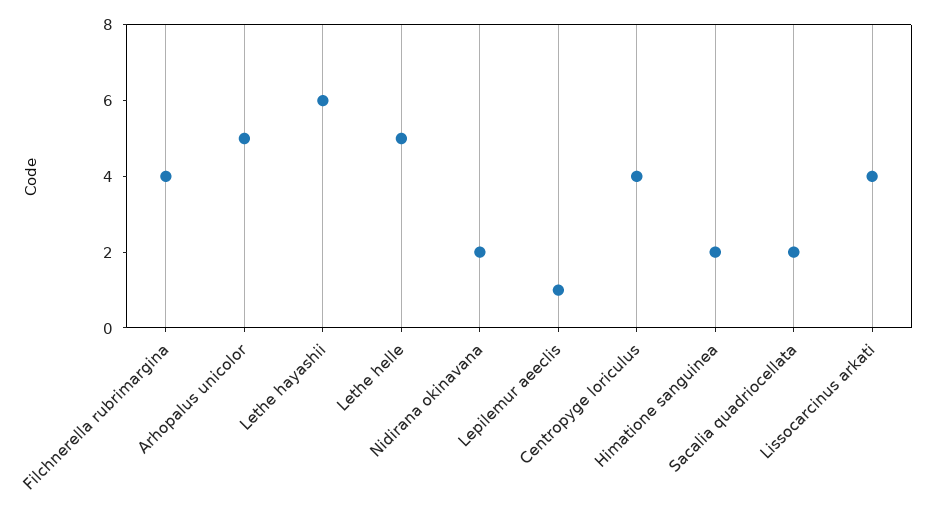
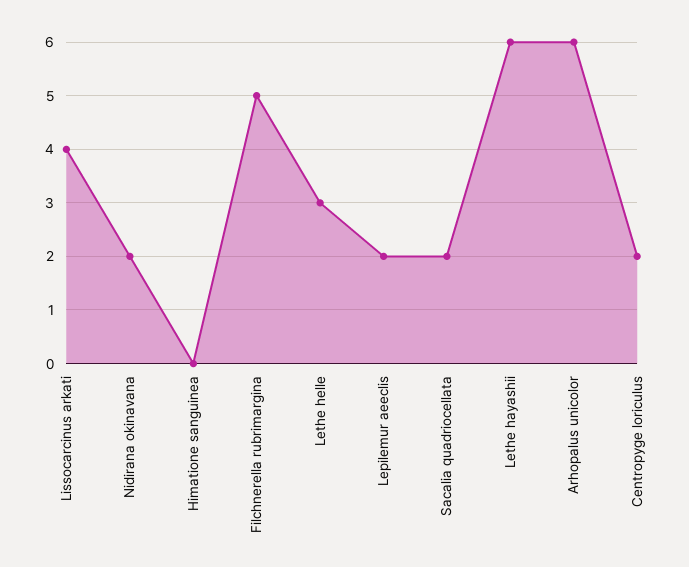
  {
-   "Filchnerella rubrimargina": 4,
+   "Filchnerella rubrimargina": 5,
-   "Arhopalus unicolor": 5,
+   "Arhopalus unicolor": 6,
    "Lethe hayashii": 6,
-   "Lethe helle": 5,
+   "Lethe helle": 3,
    "Nidirana okinavana": 2,
-   "Lepilemur aeeclis": 1,
+   "Lepilemur aeeclis": 2,
-   "Centropyge loriculus": 4,
+   "Centropyge loriculus": 2,
-   "Himatione sanguinea": 2,
+   "Himatione sanguinea": 0,
    "Sacalia quadriocellata": 2,
    "Lissocarcinus arkati": 4
  }

